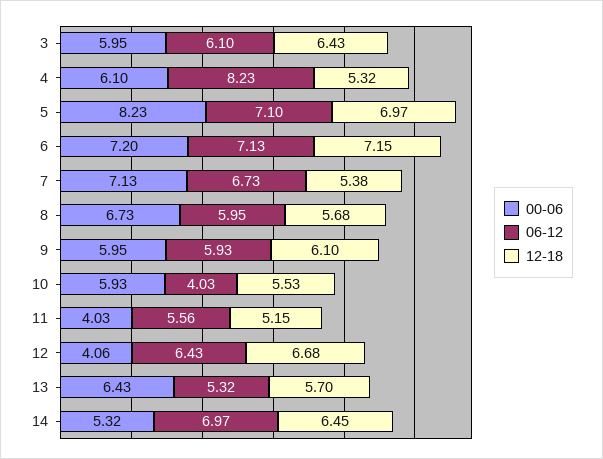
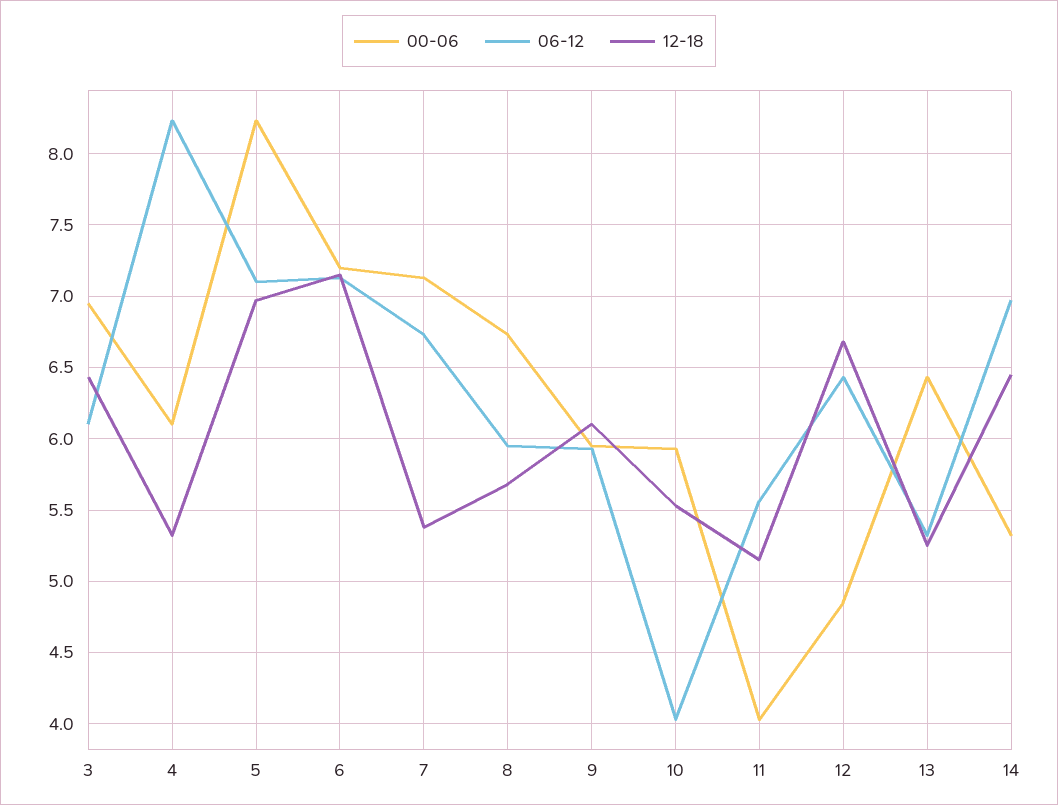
  {
    "00-06": {
-     "3": 5.95,
+     "3": 6.95,
      "4": 6.1,
      "5": 8.23,
      "6": 7.2,
      "7": 7.13,
      "8": 6.73,
      "9": 5.95,
      "10": 5.93,
      "11": 4.03,
-     "12": 4.06,
+     "12": 4.85,
      "13": 6.43,
      "14": 5.32
    },
    "06-12": {
      "3": 6.1,
      "4": 8.23,
      "5": 7.1,
      "6": 7.13,
      "7": 6.73,
      "8": 5.95,
      "9": 5.93,
      "10": 4.03,
      "11": 5.56,
      "12": 6.43,
      "13": 5.32,
      "14": 6.97
    },
    "12-18": {
      "3": 6.43,
      "4": 5.32,
      "5": 6.97,
      "6": 7.15,
      "7": 5.38,
      "8": 5.68,
      "9": 6.1,
      "10": 5.53,
      "11": 5.15,
      "12": 6.68,
-     "13": 5.7,
+     "13": 5.25,
      "14": 6.45
    }
  }

